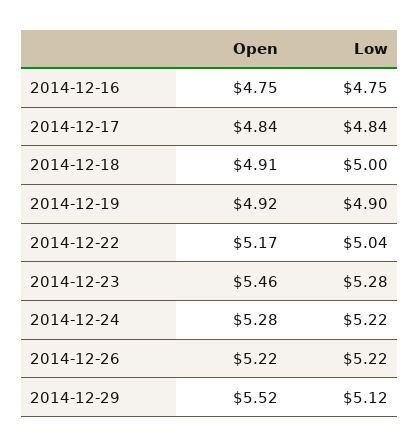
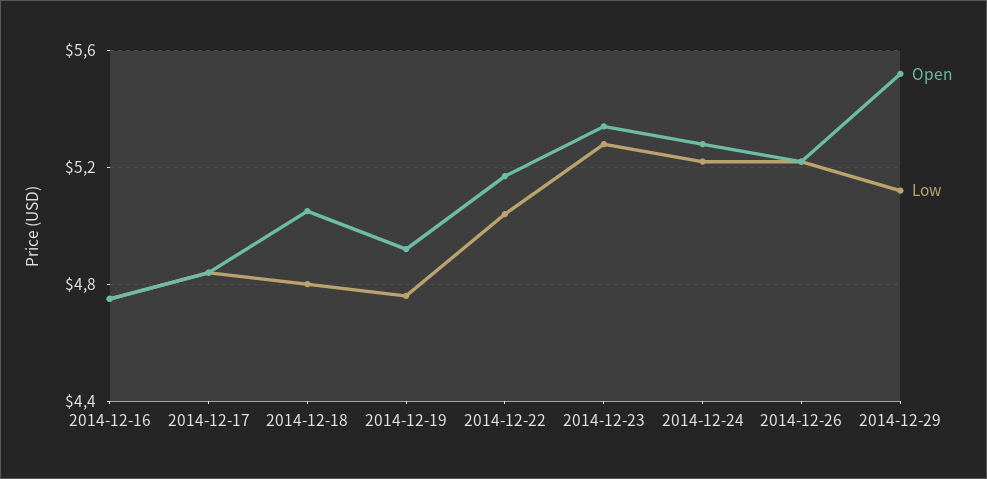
  {
    "Open": {
      "2014-12-16": 4.75,
      "2014-12-17": 4.84,
-     "2014-12-18": 4.91,
+     "2014-12-18": 5.05,
      "2014-12-19": 4.92,
      "2014-12-22": 5.17,
-     "2014-12-23": 5.46,
+     "2014-12-23": 5.35,
      "2014-12-24": 5.28,
      "2014-12-26": 5.22,
      "2014-12-29": 5.52
    },
    "Low": {
      "2014-12-16": 4.75,
      "2014-12-17": 4.84,
-     "2014-12-18": 5,
+     "2014-12-18": 4.8,
-     "2014-12-19": 4.9,
+     "2014-12-19": 4.75,
      "2014-12-22": 5.04,
      "2014-12-23": 5.28,
      "2014-12-24": 5.22,
      "2014-12-26": 5.22,
      "2014-12-29": 5.12
    }
  }

